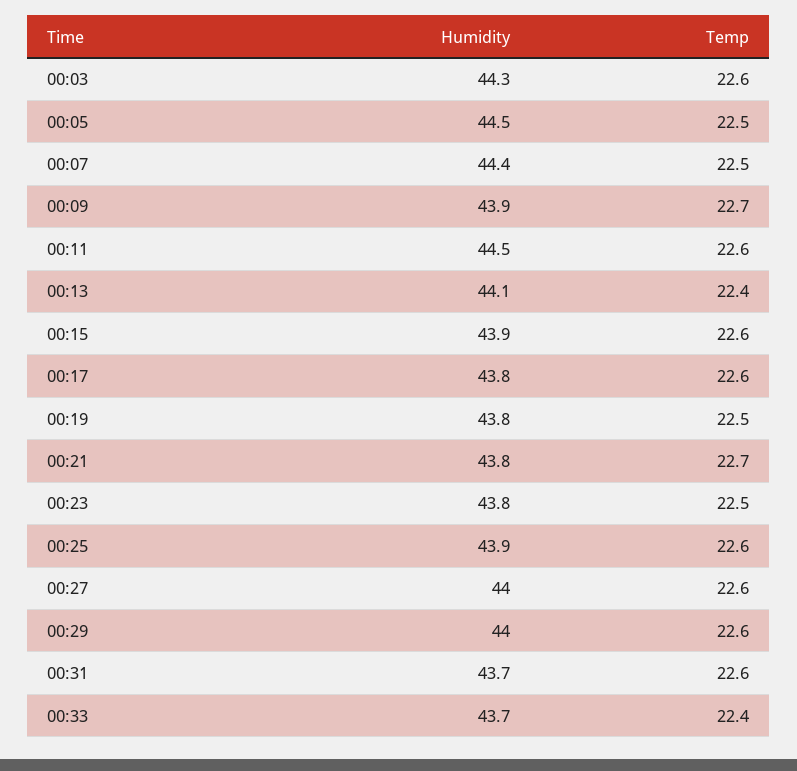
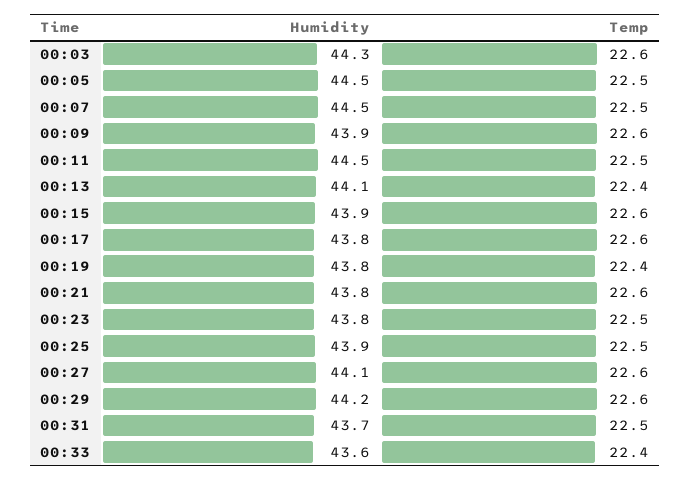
  {
    "Humidity": {
      "00:03": 44.3,
      "00:05": 44.5,
-     "00:07": 44.4,
+     "00:07": 44.5,
      "00:09": 43.9,
      "00:11": 44.5,
      "00:13": 44.1,
      "00:15": 43.9,
      "00:17": 43.8,
      "00:19": 43.8,
      "00:21": 43.8,
      "00:23": 43.8,
      "00:25": 43.9,
-     "00:27": 44,
+     "00:27": 44.1,
-     "00:29": 44,
+     "00:29": 44.2,
      "00:31": 43.7,
-     "00:33": 43.7
+     "00:33": 43.6
    },
    "Temp": {
      "00:03": 22.6,
      "00:05": 22.5,
      "00:07": 22.5,
-     "00:09": 22.7,
+     "00:09": 22.6,
-     "00:11": 22.6,
+     "00:11": 22.5,
      "00:13": 22.4,
      "00:15": 22.6,
      "00:17": 22.6,
-     "00:19": 22.5,
+     "00:19": 22.4,
-     "00:21": 22.7,
+     "00:21": 22.6,
      "00:23": 22.5,
-     "00:25": 22.6,
+     "00:25": 22.5,
      "00:27": 22.6,
      "00:29": 22.6,
-     "00:31": 22.6,
+     "00:31": 22.5,
      "00:33": 22.4
    }
  }

